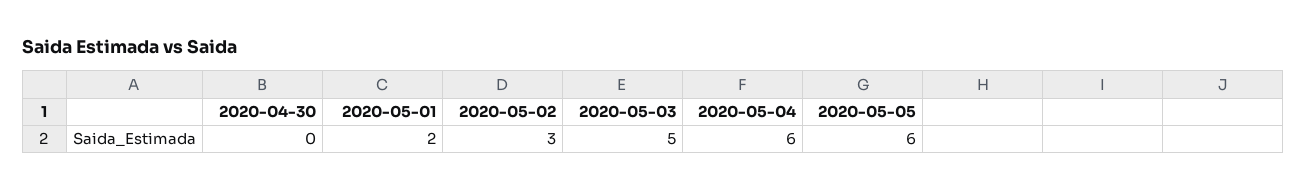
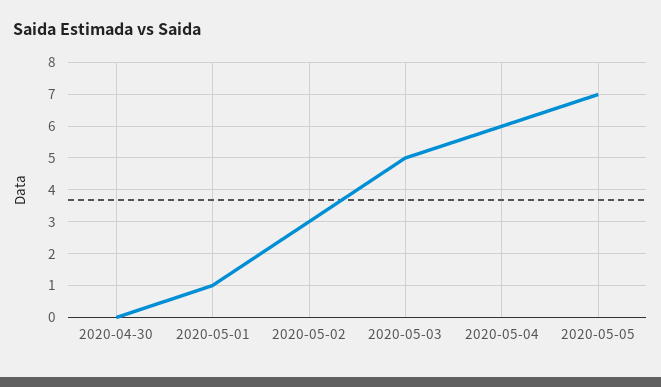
  {
    "2020-04-30": 0,
-   "2020-05-01": 2,
+   "2020-05-01": 1,
    "2020-05-02": 3,
    "2020-05-03": 5,
    "2020-05-04": 6,
-   "2020-05-05": 6
+   "2020-05-05": 7
  }

